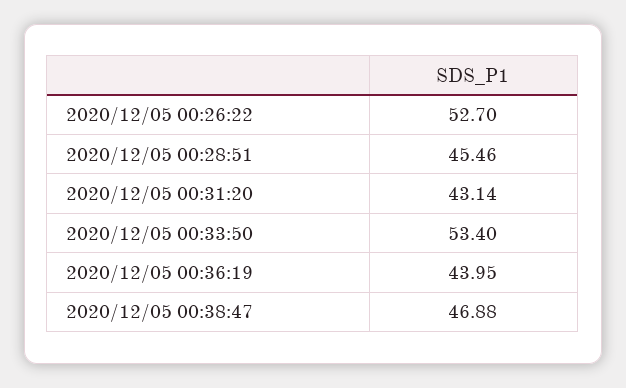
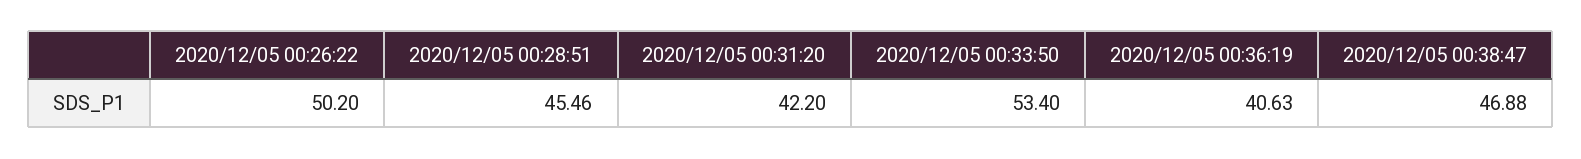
  {
-   "2020/12/05 00:26:22": 52.7,
+   "2020/12/05 00:26:22": 50.2,
    "2020/12/05 00:28:51": 45.46,
-   "2020/12/05 00:31:20": 43.14,
+   "2020/12/05 00:31:20": 42.2,
    "2020/12/05 00:33:50": 53.4,
-   "2020/12/05 00:36:19": 43.95,
+   "2020/12/05 00:36:19": 40.63,
    "2020/12/05 00:38:47": 46.88
  }

